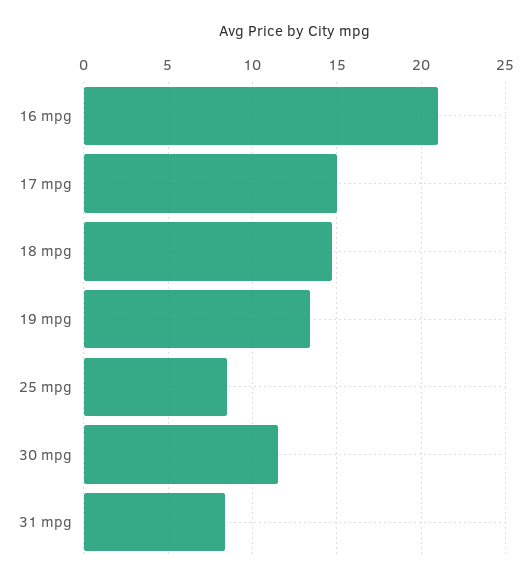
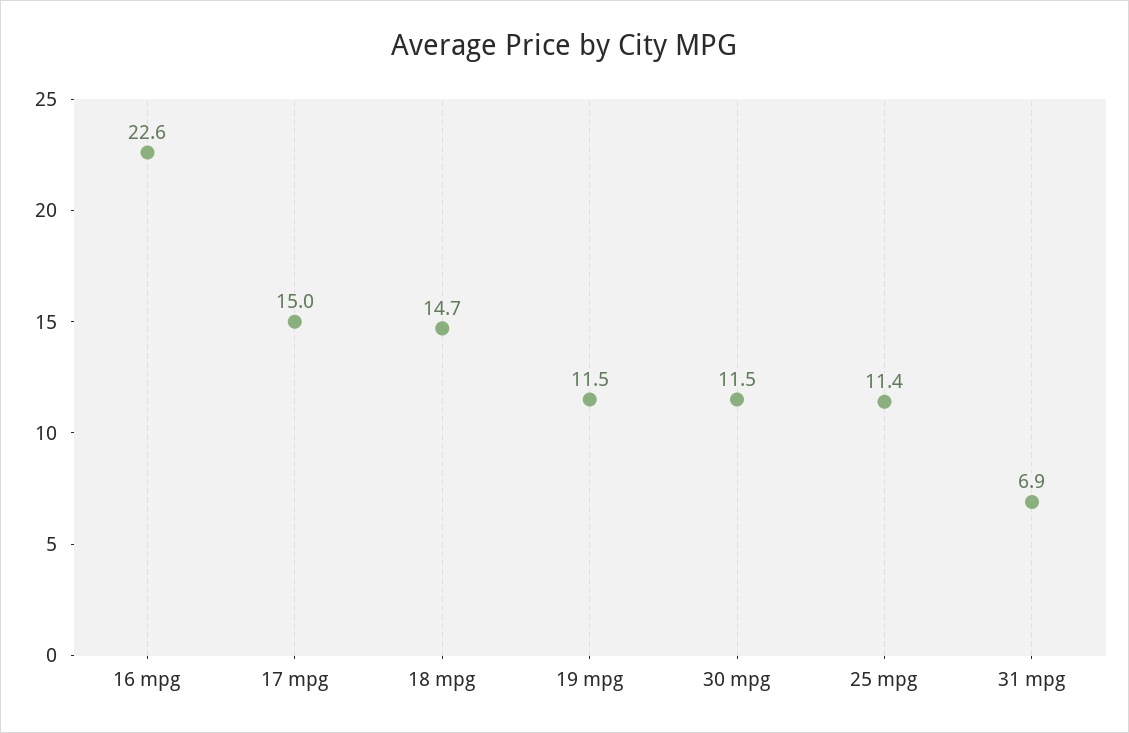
  {
-   "16 mpg": 21,
+   "16 mpg": 22.6,
    "17 mpg": 15,
    "18 mpg": 14.7,
-   "19 mpg": 13.5,
+   "19 mpg": 11.5,
-   "25 mpg": 8.5,
+   "25 mpg": 11.4,
    "30 mpg": 11.5,
-   "31 mpg": 8.5
+   "31 mpg": 6.9
  }

